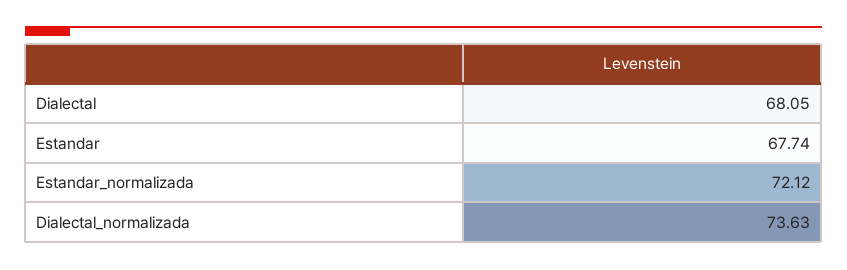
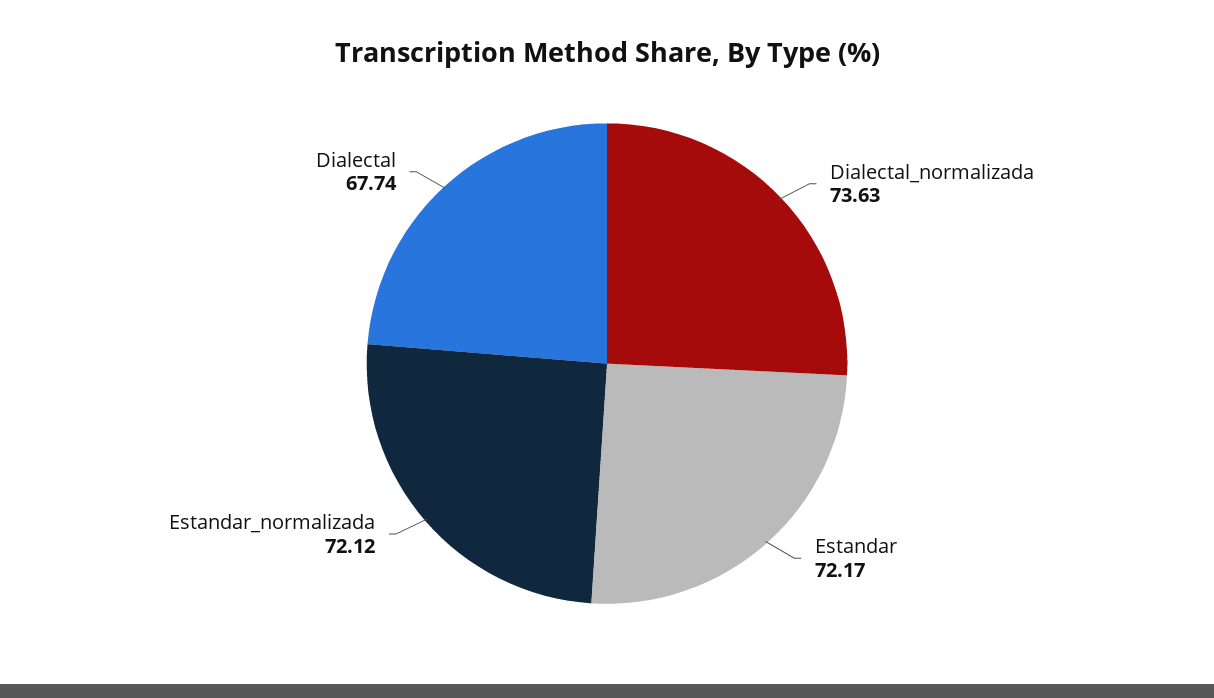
  {
-   "Dialectal": 68.05,
+   "Dialectal": 67.74,
-   "Estandar": 67.74,
+   "Estandar": 72.17,
    "Estandar_normalizada": 72.12,
    "Dialectal_normalizada": 73.63
  }

